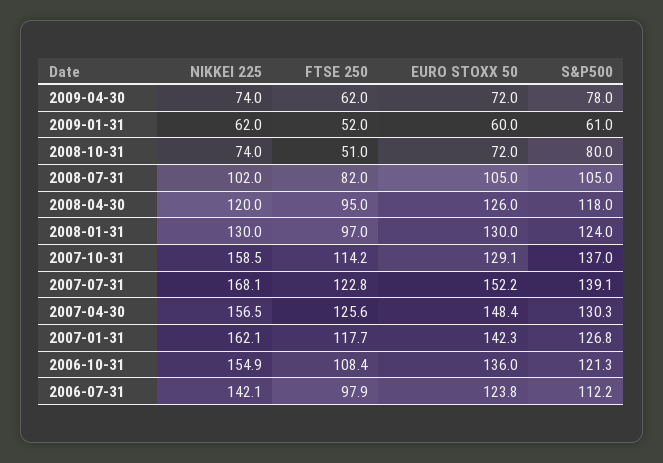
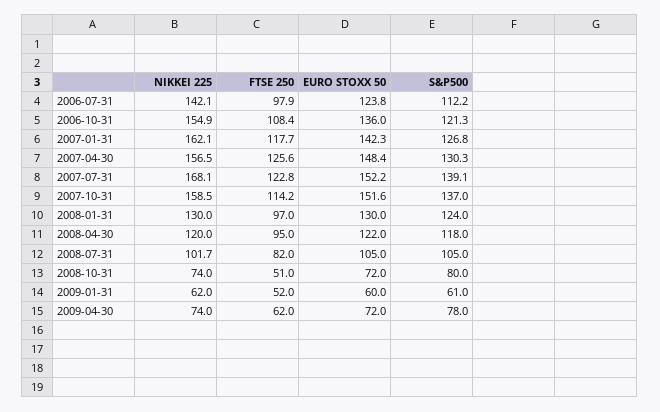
  {
    "NIKKEI 225": {
      "2009-04-30": 74,
      "2009-01-31": 62,
      "2008-10-31": 74,
-     "2008-07-31": 102,
+     "2008-07-31": 101.7,
      "2008-04-30": 120,
      "2008-01-31": 130,
      "2007-10-31": 158.5,
      "2007-07-31": 168.1,
      "2007-04-30": 156.5,
      "2007-01-31": 162.1,
      "2006-10-31": 154.9,
      "2006-07-31": 142.1
    },
    "FTSE 250": {
      "2009-04-30": 62,
      "2009-01-31": 52,
      "2008-10-31": 51,
      "2008-07-31": 82,
      "2008-04-30": 95,
      "2008-01-31": 97,
      "2007-10-31": 114.2,
      "2007-07-31": 122.8,
      "2007-04-30": 125.6,
      "2007-01-31": 117.7,
      "2006-10-31": 108.4,
      "2006-07-31": 97.9
    },
    "EURO STOXX 50": {
      "2009-04-30": 72,
      "2009-01-31": 60,
      "2008-10-31": 72,
      "2008-07-31": 105,
-     "2008-04-30": 126,
+     "2008-04-30": 122,
      "2008-01-31": 130,
-     "2007-10-31": 129.1,
+     "2007-10-31": 151.6,
      "2007-07-31": 152.2,
      "2007-04-30": 148.4,
      "2007-01-31": 142.3,
      "2006-10-31": 136,
      "2006-07-31": 123.8
    },
    "S&P500": {
      "2009-04-30": 78,
      "2009-01-31": 61,
      "2008-10-31": 80,
      "2008-07-31": 105,
      "2008-04-30": 118,
      "2008-01-31": 124,
      "2007-10-31": 137,
      "2007-07-31": 139.1,
      "2007-04-30": 130.3,
      "2007-01-31": 126.8,
      "2006-10-31": 121.3,
      "2006-07-31": 112.2
    }
  }

